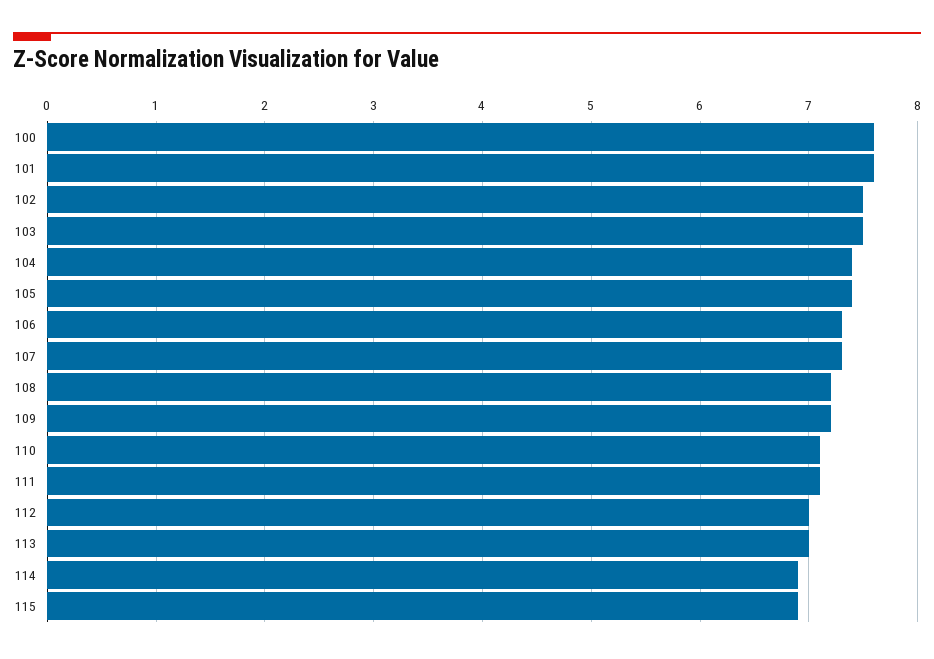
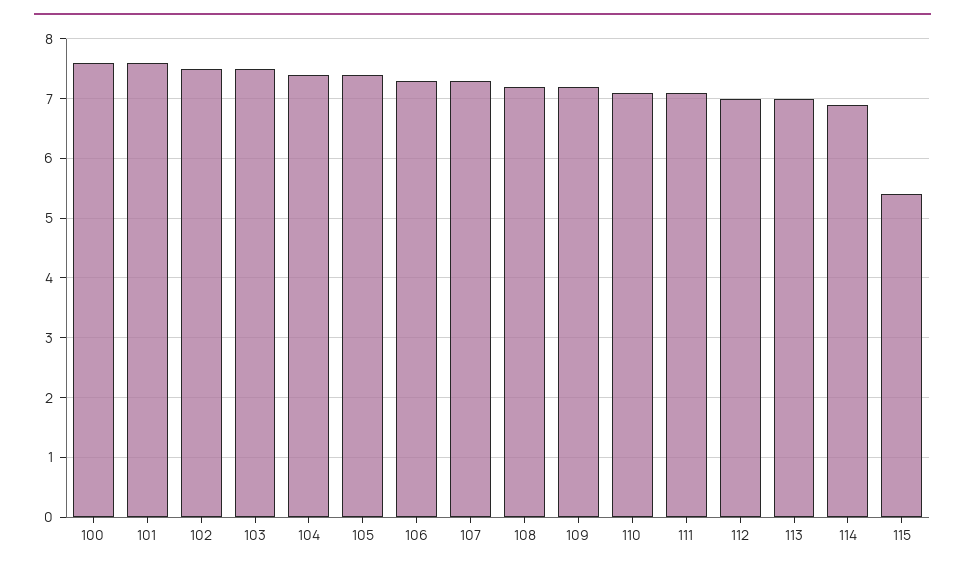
  {
    "100": 7.6,
    "101": 7.6,
    "102": 7.5,
    "103": 7.5,
    "104": 7.4,
    "105": 7.4,
    "106": 7.3,
    "107": 7.3,
    "108": 7.2,
    "109": 7.2,
    "110": 7.1,
    "111": 7.1,
    "112": 7,
    "113": 7,
    "114": 6.9,
-   "115": 6.9
+   "115": 5.5
  }

